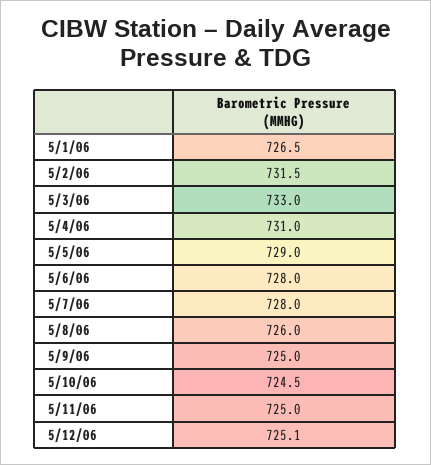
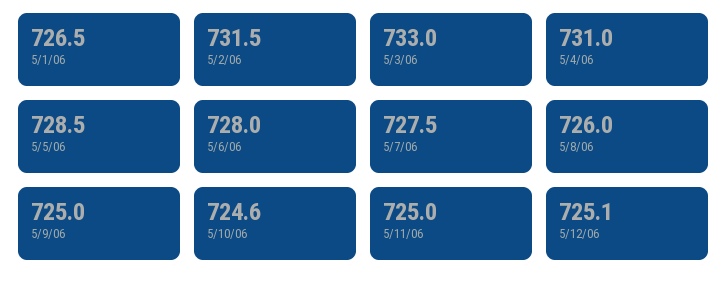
  {
    "5/1/06": 726.5,
    "5/2/06": 731.5,
    "5/3/06": 733,
    "5/4/06": 731,
-   "5/5/06": 729,
+   "5/5/06": 728.5,
    "5/6/06": 728,
-   "5/7/06": 728,
+   "5/7/06": 727.5,
    "5/8/06": 726,
    "5/9/06": 725,
-   "5/10/06": 724.5,
+   "5/10/06": 724.6,
    "5/11/06": 725,
    "5/12/06": 725.1
  }

